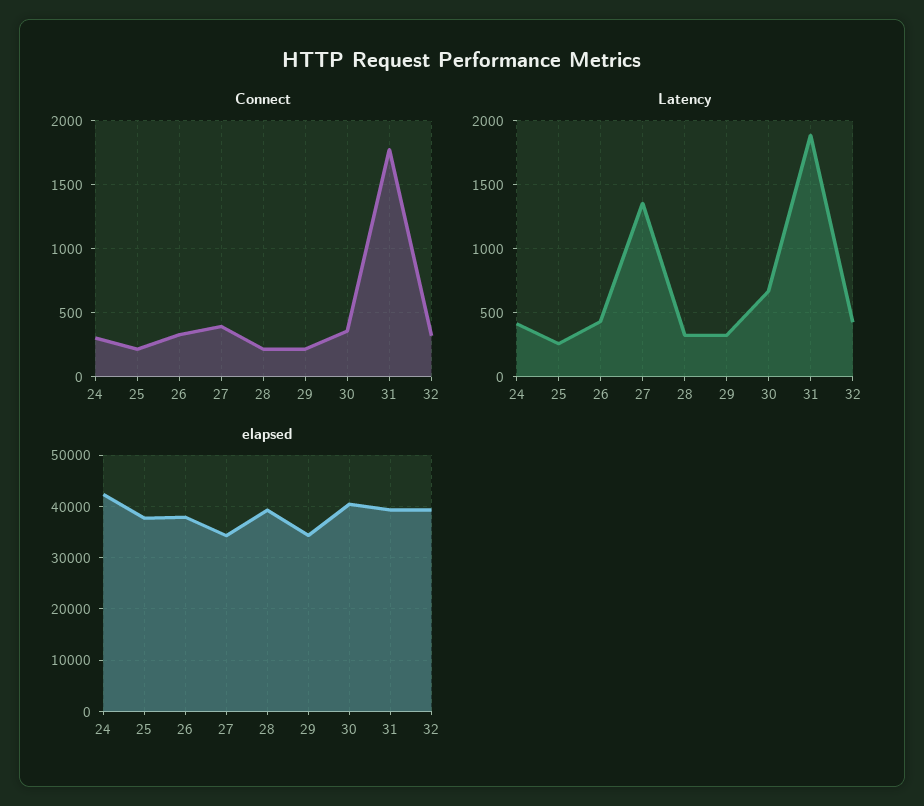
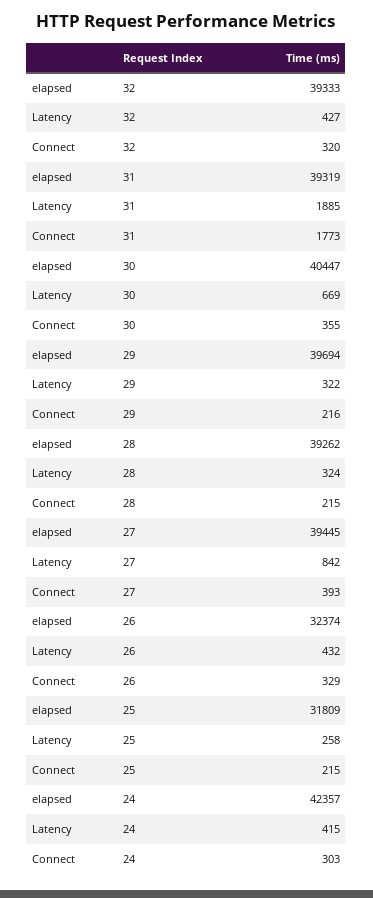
  {
    "Connect": {
      "24": 303,
      "25": 215,
      "26": 329,
      "27": 393,
      "28": 215,
      "29": 216,
      "30": 355,
      "31": 1773,
      "32": 320
    },
    "Latency": {
      "24": 415,
      "25": 258,
      "26": 432,
-     "27": 1350,
+     "27": 842,
      "28": 324,
      "29": 322,
      "30": 669,
      "31": 1885,
      "32": 427
    },
    "elapsed": {
      "24": 42357,
-     "25": 38000,
+     "25": 31809,
-     "26": 38000,
+     "26": 32374,
-     "27": 34000,
+     "27": 39445,
      "28": 39262,
-     "29": 34000,
+     "29": 39694,
      "30": 40447,
      "31": 39319,
      "32": 39333
    }
  }

